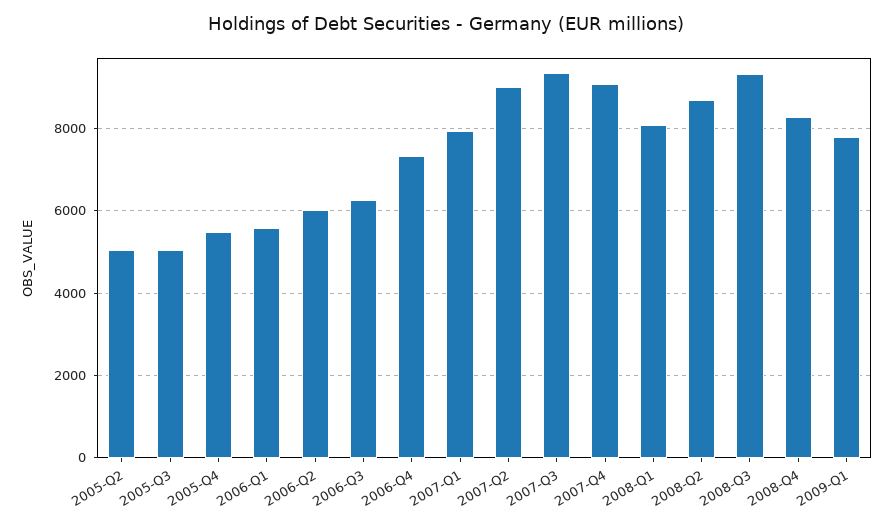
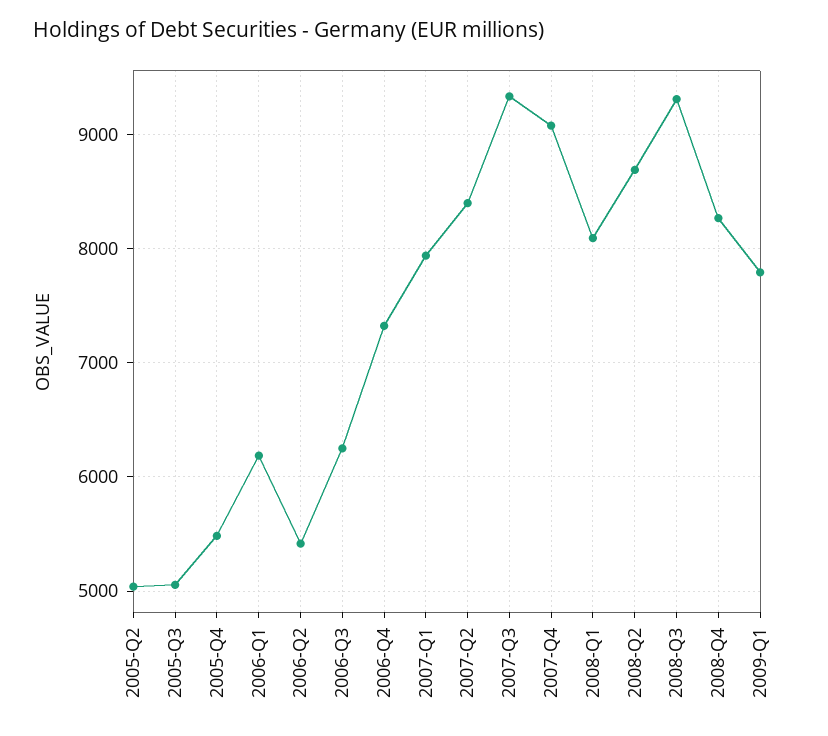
  {
    "2005-Q2": 5000,
    "2005-Q3": 5100,
    "2005-Q4": 5500,
-   "2006-Q1": 5600,
+   "2006-Q1": 6200,
-   "2006-Q2": 6000,
+   "2006-Q2": 5400,
    "2006-Q3": 6300,
    "2006-Q4": 7300,
    "2007-Q1": 7900,
-   "2007-Q2": 9000,
+   "2007-Q2": 8400,
    "2007-Q3": 9300,
    "2007-Q4": 9100,
    "2008-Q1": 8100,
    "2008-Q2": 8700,
    "2008-Q3": 9300,
    "2008-Q4": 8300,
    "2009-Q1": 7800
  }

